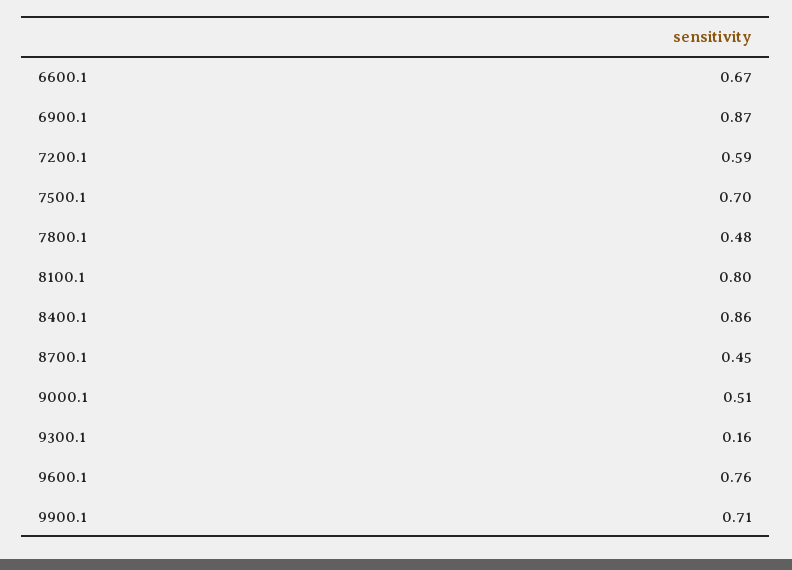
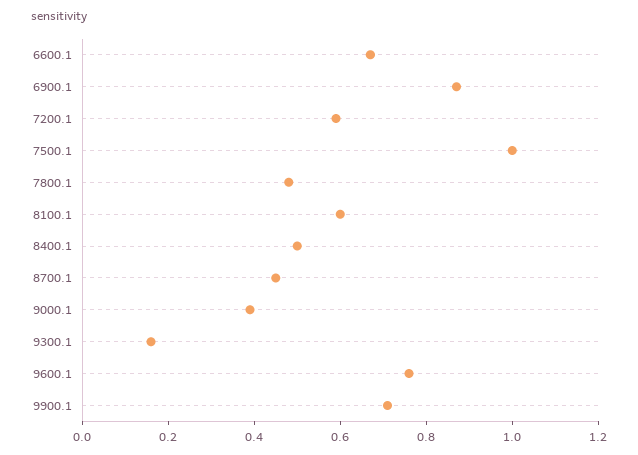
  {
    "6600.1": 0.67,
    "6900.1": 0.87,
    "7200.1": 0.59,
-   "7500.1": 0.7,
+   "7500.1": 1,
    "7800.1": 0.48,
-   "8100.1": 0.8,
+   "8100.1": 0.6,
-   "8400.1": 0.86,
+   "8400.1": 0.5,
    "8700.1": 0.45,
-   "9000.1": 0.51,
+   "9000.1": 0.4,
    "9300.1": 0.16,
    "9600.1": 0.76,
    "9900.1": 0.71
  }

